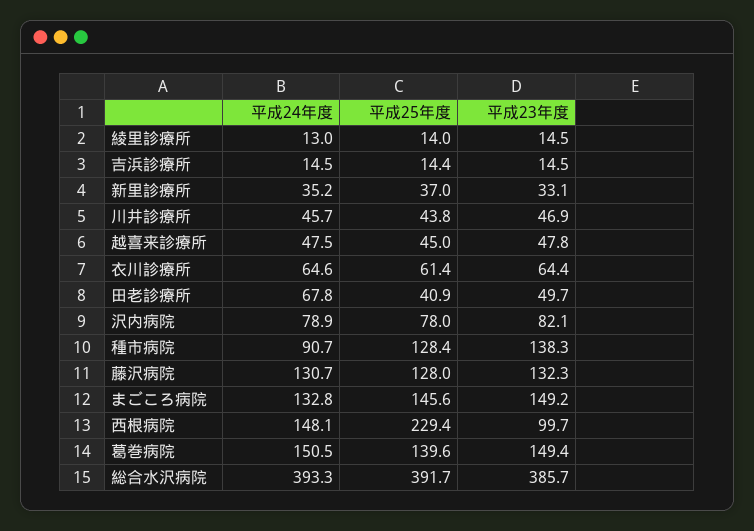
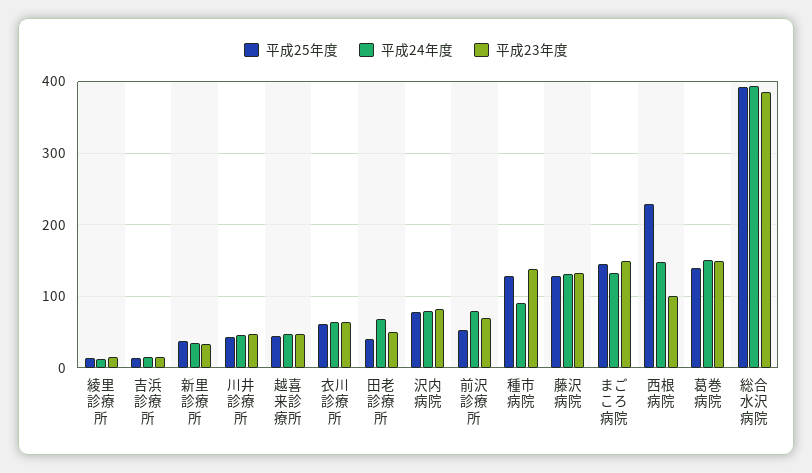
  {
    "平成24年度": {
      "綾里診療所": 13,
      "吉浜診療所": 14.5,
      "新里診療所": 35.2,
      "川井診療所": 45.7,
      "越喜来診療所": 47.5,
      "衣川診療所": 64.6,
      "田老診療所": 67.8,
      "沢内病院": 78.9,
      "種市病院": 90.7,
      "藤沢病院": 130.7,
      "まごころ病院": 132.8,
      "西根病院": 148.1,
      "葛巻病院": 150.5,
-     "総合水沢病院": 393.3
+     "総合水沢病院": 393.3,
+     "前沢診療所": 80
    },
    "平成25年度": {
      "綾里診療所": 14,
      "吉浜診療所": 14.4,
      "新里診療所": 37,
      "川井診療所": 43.8,
      "越喜来診療所": 45,
      "衣川診療所": 61.4,
      "田老診療所": 40.9,
      "沢内病院": 78,
      "種市病院": 128.4,
      "藤沢病院": 128,
      "まごころ病院": 145.6,
      "西根病院": 229.4,
      "葛巻病院": 139.6,
-     "総合水沢病院": 391.7
+     "総合水沢病院": 391.7,
+     "前沢診療所": 50
    },
    "平成23年度": {
      "綾里診療所": 14.5,
      "吉浜診療所": 14.5,
      "新里診療所": 33.1,
      "川井診療所": 46.9,
      "越喜来診療所": 47.8,
      "衣川診療所": 64.4,
      "田老診療所": 49.7,
      "沢内病院": 82.1,
      "種市病院": 138.3,
      "藤沢病院": 132.3,
      "まごころ病院": 149.2,
      "西根病院": 99.7,
      "葛巻病院": 149.4,
-     "総合水沢病院": 385.7
+     "総合水沢病院": 385.7,
+     "前沢診療所": 70
    }
  }

